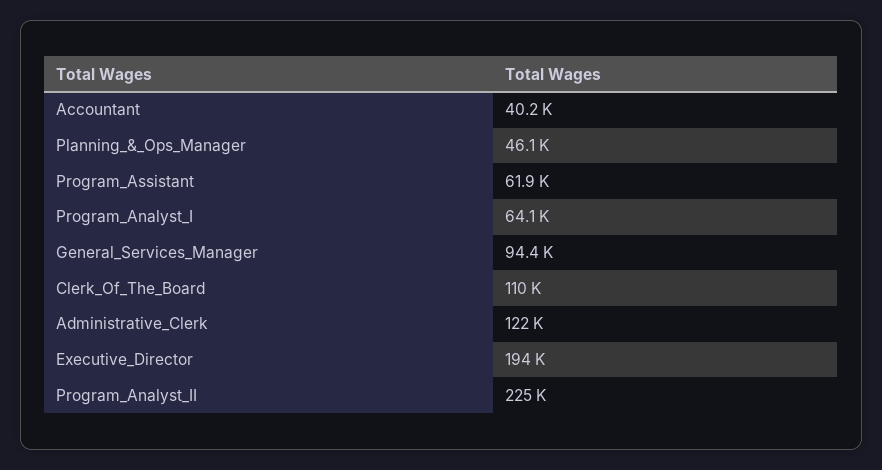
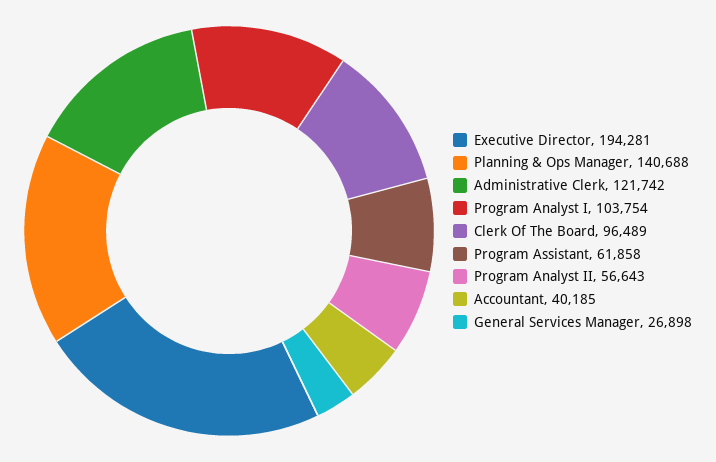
  {
    "Accountant": 40185,
-   "Planning_&_Ops_Manager": 46100,
+   "Planning_&_Ops_Manager": 140688,
    "Program_Assistant": 61858,
-   "Program_Analyst_I": 64100,
+   "Program_Analyst_I": 103754,
-   "General_Services_Manager": 94400,
+   "General_Services_Manager": 26898,
-   "Clerk_Of_The_Board": 110000,
+   "Clerk_Of_The_Board": 96489,
    "Administrative_Clerk": 121742,
    "Executive_Director": 194281,
-   "Program_Analyst_II": 225000
+   "Program_Analyst_II": 56643
  }

